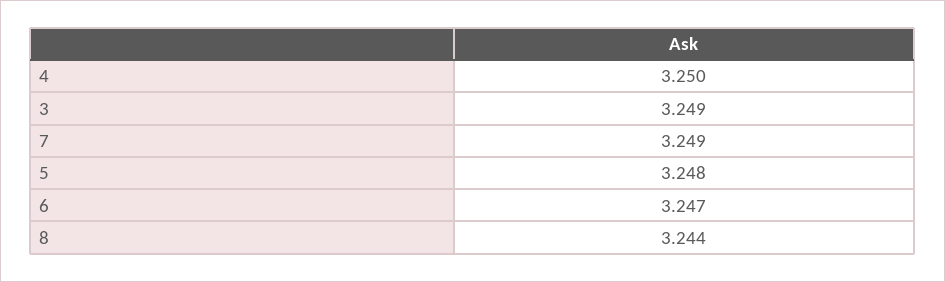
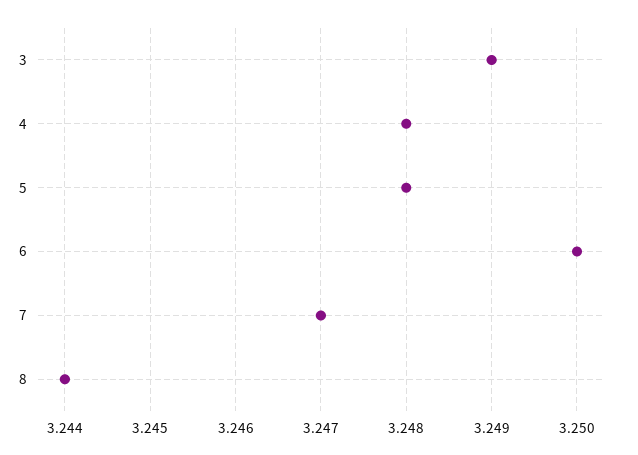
  {
-   "4": 3.25,
+   "4": 3.248,
    "3": 3.249,
-   "7": 3.249,
+   "7": 3.247,
    "5": 3.248,
-   "6": 3.247,
+   "6": 3.25,
    "8": 3.244
  }

